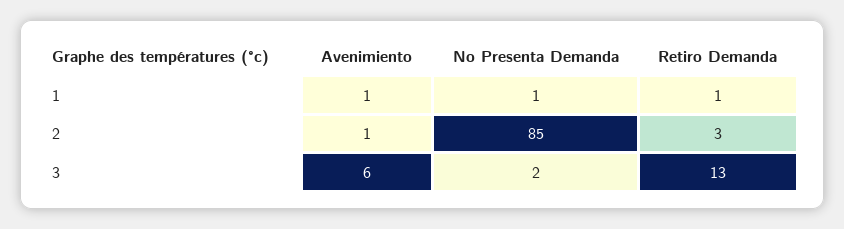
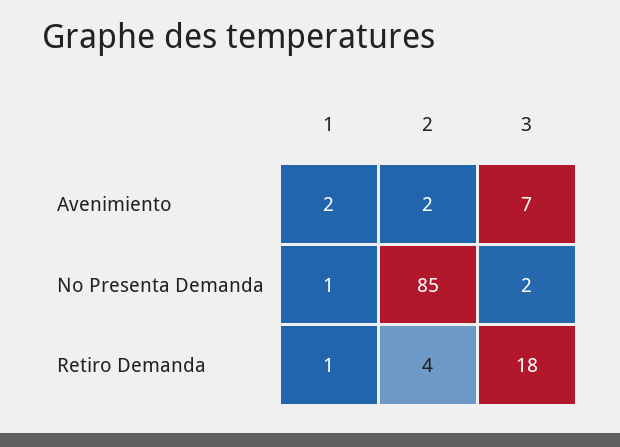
  {
    "Avenimiento": {
-     "1": 1,
+     "1": 2,
-     "2": 1,
+     "2": 2,
-     "3": 6
+     "3": 7
    },
    "No Presenta Demanda": {
      "1": 1,
      "2": 85,
      "3": 2
    },
    "Retiro Demanda": {
      "1": 1,
-     "2": 3,
+     "2": 4,
-     "3": 13
+     "3": 18
    }
  }

